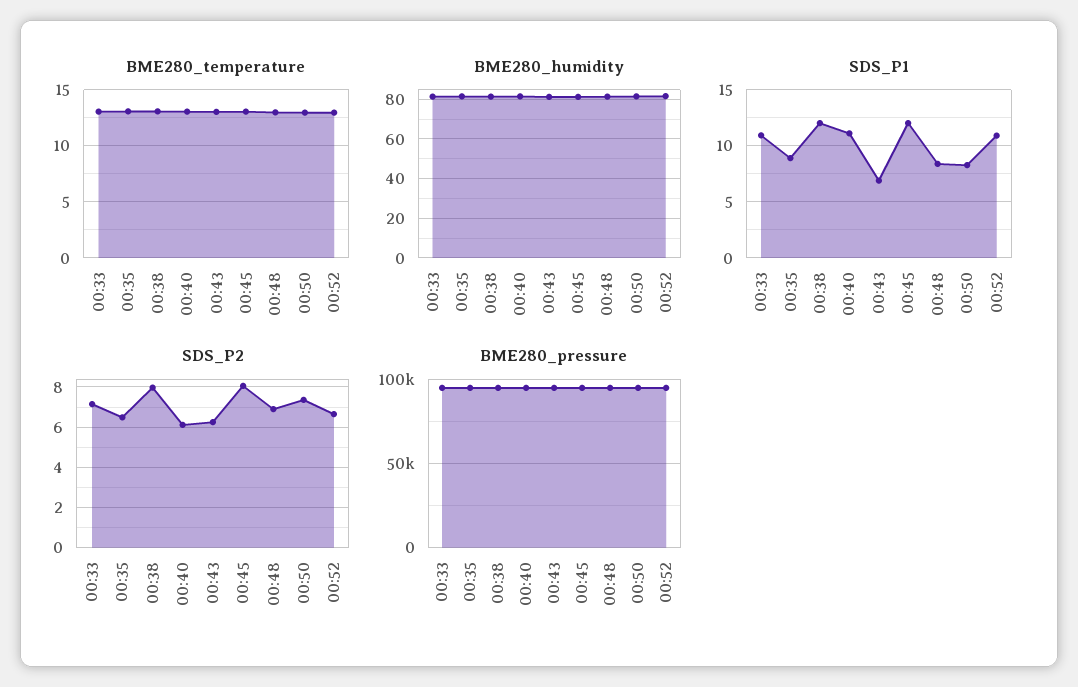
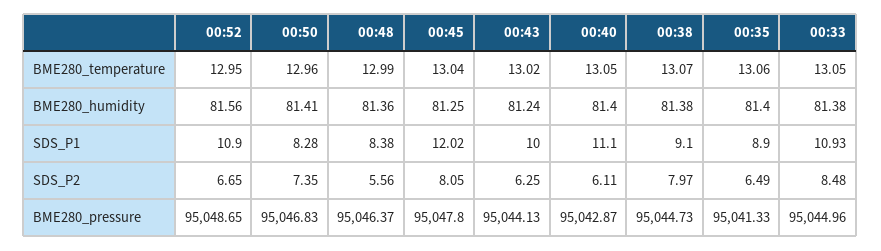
  {
    "BME280_temperature": {
      "00:33": 13.05,
      "00:35": 13.06,
      "00:38": 13.07,
      "00:40": 13.05,
      "00:43": 13.02,
      "00:45": 13.04,
      "00:48": 12.99,
      "00:50": 12.96,
      "00:52": 12.95
    },
    "BME280_humidity": {
      "00:33": 81.38,
      "00:35": 81.4,
      "00:38": 81.38,
      "00:40": 81.4,
      "00:43": 81.24,
      "00:45": 81.25,
      "00:48": 81.36,
      "00:50": 81.41,
      "00:52": 81.56
    },
    "SDS_P1": {
      "00:33": 10.93,
      "00:35": 8.9,
-     "00:38": 12,
+     "00:38": 9.1,
      "00:40": 11.1,
-     "00:43": 7,
+     "00:43": 10,
      "00:45": 12.02,
      "00:48": 8.38,
      "00:50": 8.28,
      "00:52": 10.9
    },
    "SDS_P2": {
-     "00:33": 7,
+     "00:33": 8.48,
      "00:35": 6.49,
      "00:38": 7.97,
      "00:40": 6.11,
      "00:43": 6.25,
      "00:45": 8.05,
-     "00:48": 7,
+     "00:48": 5.56,
      "00:50": 7.35,
      "00:52": 6.65
    },
    "BME280_pressure": {
      "00:33": 95044.96,
      "00:35": 95041.33,
      "00:38": 95044.73,
      "00:40": 95042.87,
      "00:43": 95044.13,
      "00:45": 95047.8,
      "00:48": 95046.37,
      "00:50": 95046.83,
      "00:52": 95048.65
    }
  }

